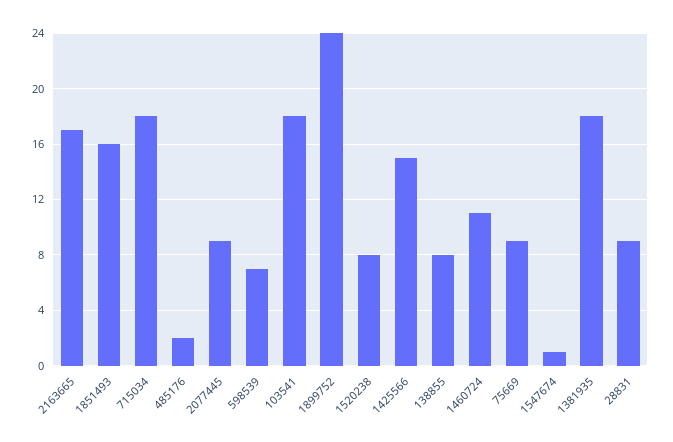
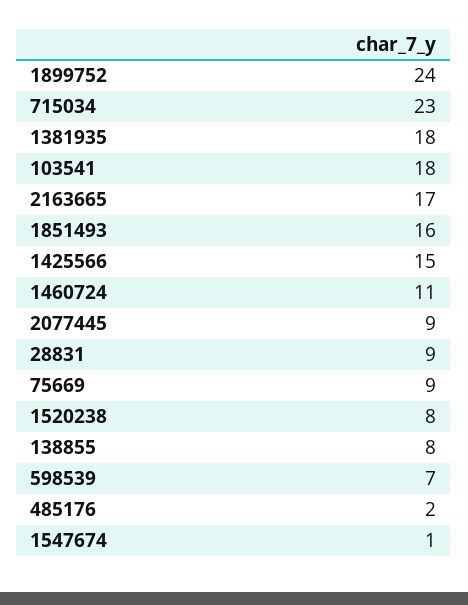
  {
    "2163665": 17,
    "1851493": 16,
-   "715034": 18,
+   "715034": 23,
    "485176": 2,
    "2077445": 9,
    "598539": 7,
    "103541": 18,
    "1899752": 24,
    "1520238": 8,
    "1425566": 15,
    "138855": 8,
    "1460724": 11,
    "75669": 9,
    "1547674": 1,
    "1381935": 18,
    "28831": 9
  }

